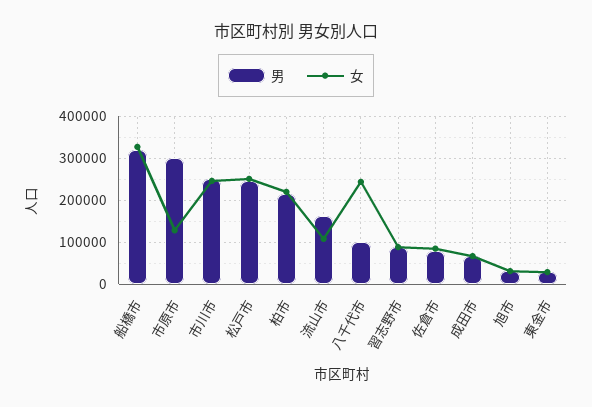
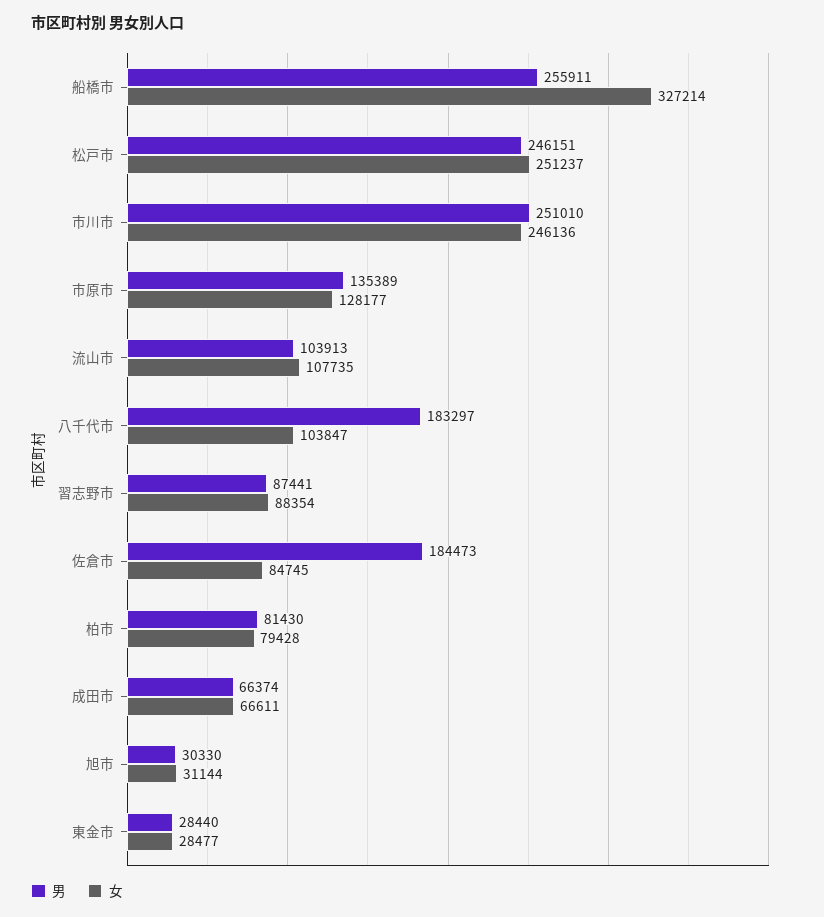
  {
    "男": {
-     "船橋市": 320000,
+     "船橋市": 255911,
-     "市原市": 300000,
+     "市原市": 135389,
      "市川市": 251010,
      "松戸市": 246151,
-     "柏市": 220000,
+     "柏市": 81430,
-     "流山市": 160000,
+     "流山市": 103913,
-     "八千代市": 100000,
+     "八千代市": 183297,
      "習志野市": 87441,
-     "佐倉市": 80000,
+     "佐倉市": 184473,
      "成田市": 66374,
      "旭市": 30330,
      "東金市": 28440
    },
    "女": {
      "船橋市": 327214,
      "市原市": 128177,
      "市川市": 246136,
      "松戸市": 251237,
-     "柏市": 220000,
+     "柏市": 79428,
      "流山市": 107735,
-     "八千代市": 240000,
+     "八千代市": 103847,
      "習志野市": 88354,
      "佐倉市": 84745,
      "成田市": 66611,
      "旭市": 31144,
      "東金市": 28477
    }
  }

